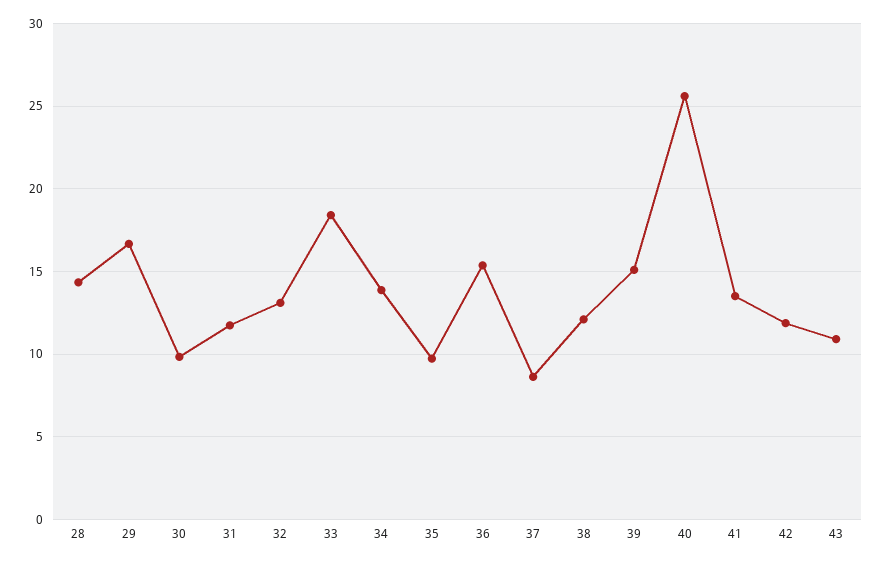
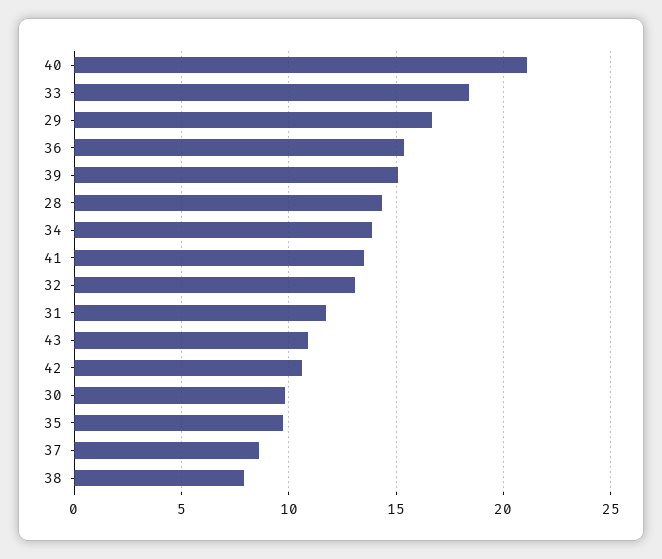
  {
    "28": 14.5,
    "29": 16.5,
    "30": 10,
    "31": 11.5,
    "32": 13,
    "33": 18.5,
    "34": 14,
    "35": 9.5,
    "36": 15.5,
    "37": 8.5,
-   "38": 12,
+   "38": 8,
    "39": 15,
-   "40": 25.5,
+   "40": 21,
    "41": 13.5,
-   "42": 12,
+   "42": 10.5,
    "43": 11
  }

